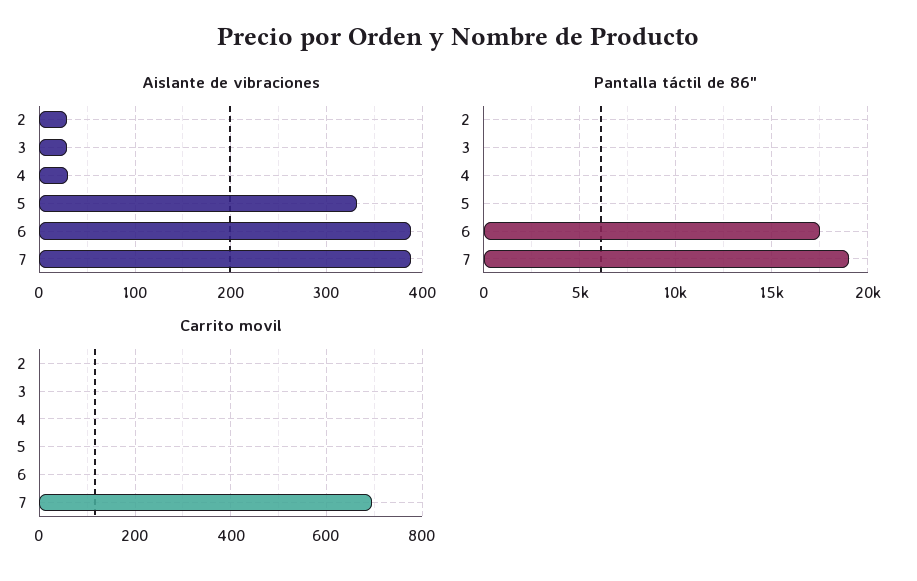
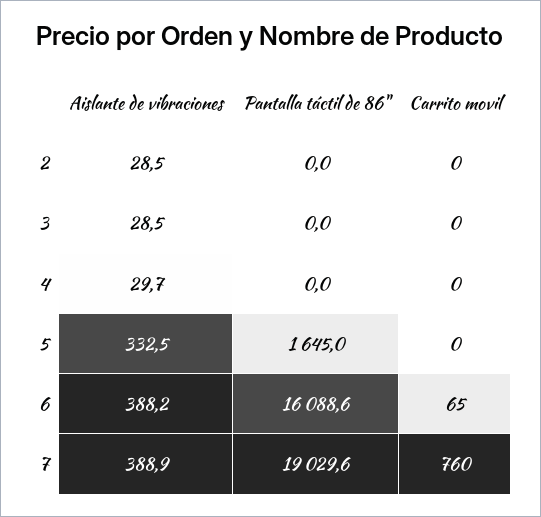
  {
    "Aislante de vibraciones": {
      "2": 28.5,
      "3": 28.5,
      "4": 29.7,
      "5": 332.5,
      "6": 388.2,
      "7": 388.9
    },
    "Pantalla táctil de 86\"": {
      "2": 0,
      "3": 0,
      "4": 0,
-     "5": 0,
+     "5": 1645,
-     "6": 17500,
+     "6": 16088.6,
      "7": 19029.6
    },
    "Carrito movil": {
      "2": 0,
      "3": 0,
      "4": 0,
      "5": 0,
-     "6": 0,
+     "6": 65,
-     "7": 700
+     "7": 760
    }
  }

